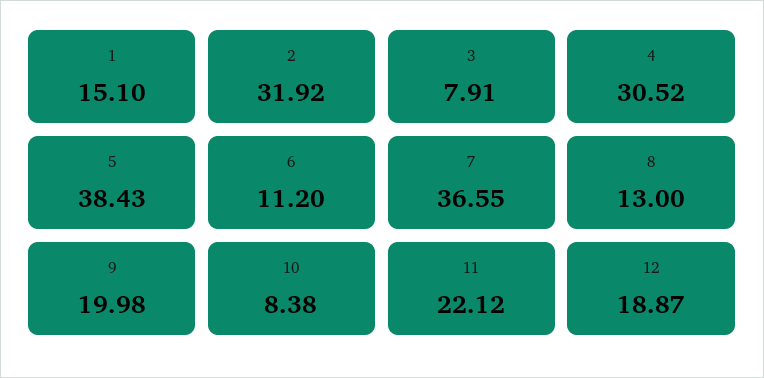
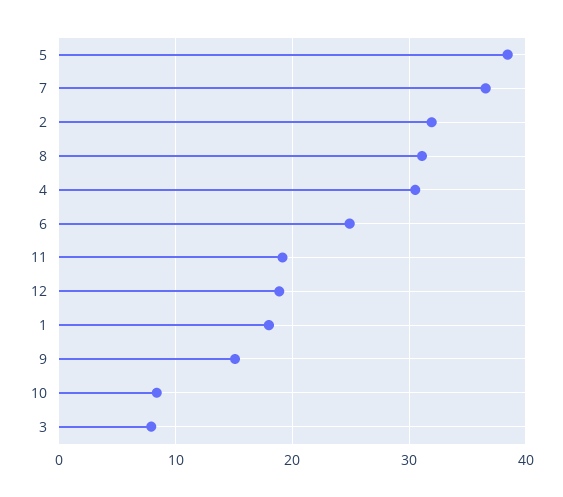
  {
-   "1": 15.1,
+   "1": 18,
    "2": 31.92,
    "3": 7.91,
    "4": 30.52,
    "5": 38.43,
-   "6": 11.2,
+   "6": 25,
    "7": 36.55,
-   "8": 13,
+   "8": 31,
-   "9": 19.98,
+   "9": 15,
    "10": 8.38,
-   "11": 22.12,
+   "11": 19,
    "12": 18.87
  }

